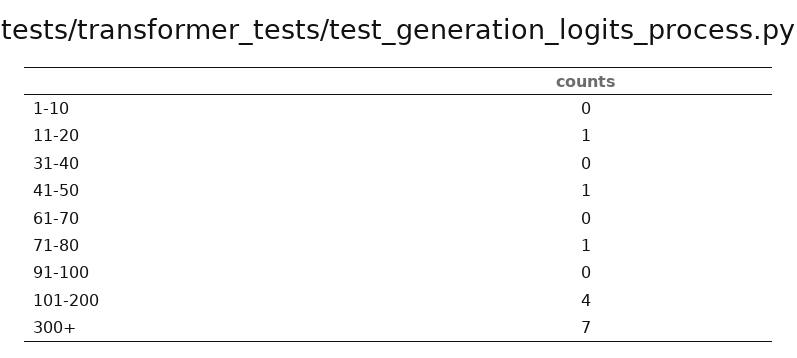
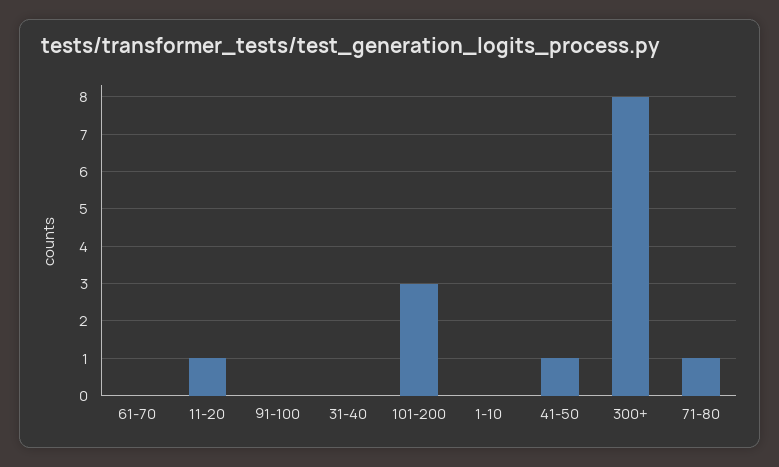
  {
    "1-10": 0,
    "11-20": 1,
    "31-40": 0,
    "41-50": 1,
    "61-70": 0,
    "71-80": 1,
    "91-100": 0,
-   "101-200": 4,
+   "101-200": 3,
-   "300+": 7
+   "300+": 8
  }

